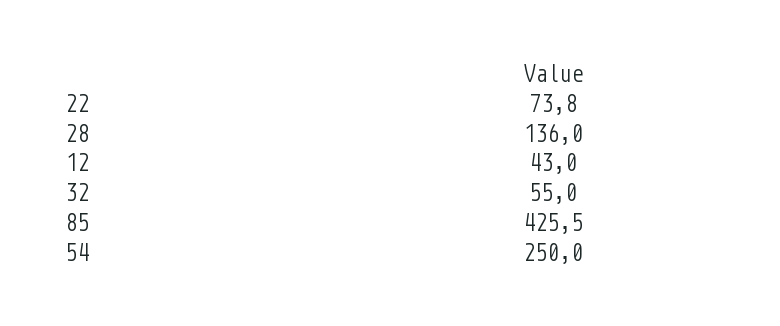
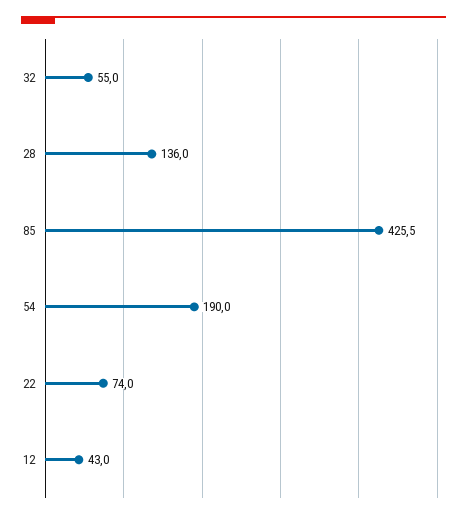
  {
-   "22": 73.8,
+   "22": 74,
    "28": 136,
    "12": 43,
    "32": 55,
    "85": 425.5,
-   "54": 250
+   "54": 190
  }

